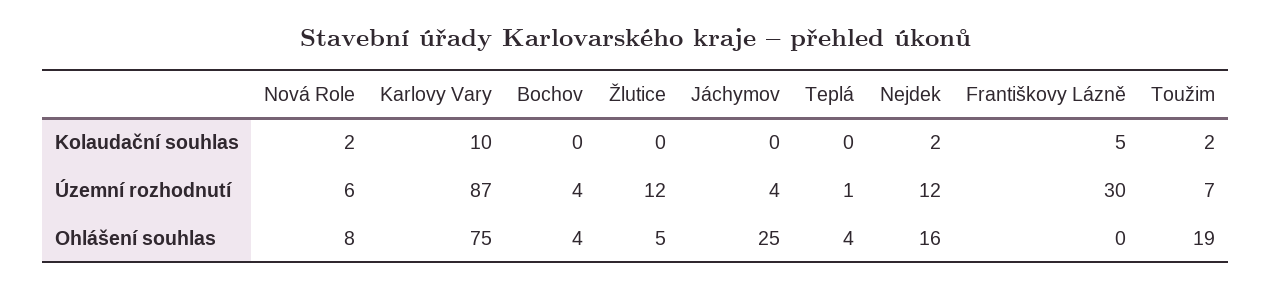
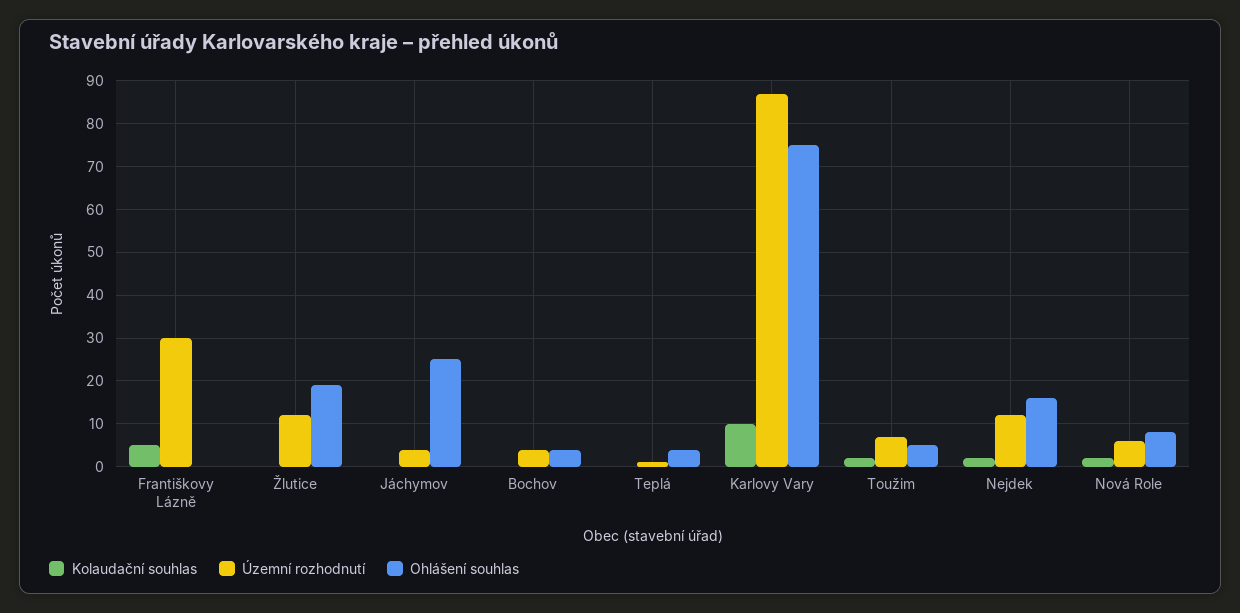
  {
    "Kolaudační souhlas": {
      "Nová Role": 2,
      "Karlovy Vary": 10,
      "Bochov": 0,
      "Žlutice": 0,
      "Jáchymov": 0,
      "Teplá": 0,
      "Nejdek": 2,
      "Františkovy Lázně": 5,
      "Toužim": 2
    },
    "Územní rozhodnutí": {
      "Nová Role": 6,
      "Karlovy Vary": 87,
      "Bochov": 4,
      "Žlutice": 12,
      "Jáchymov": 4,
      "Teplá": 1,
      "Nejdek": 12,
      "Františkovy Lázně": 30,
      "Toužim": 7
    },
    "Ohlášení souhlas": {
      "Nová Role": 8,
      "Karlovy Vary": 75,
      "Bochov": 4,
-     "Žlutice": 5,
+     "Žlutice": 20,
      "Jáchymov": 25,
      "Teplá": 4,
      "Nejdek": 16,
      "Františkovy Lázně": 0,
-     "Toužim": 19
+     "Toužim": 5
    }
  }

